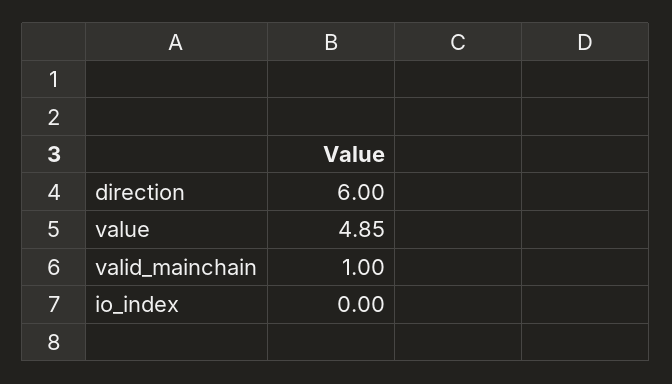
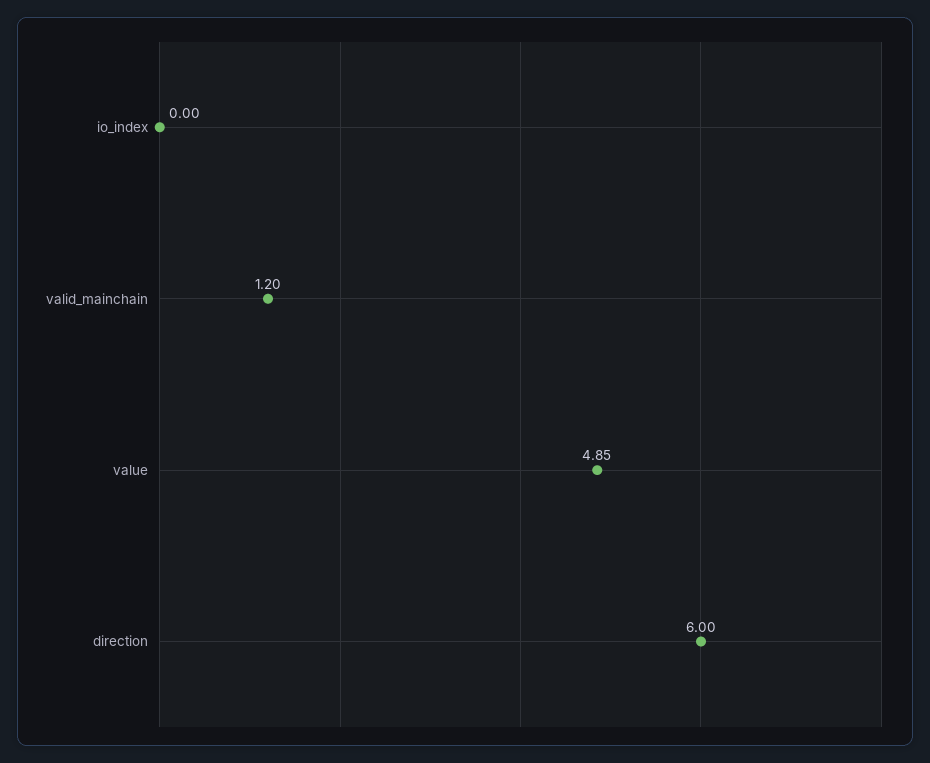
  {
    "direction": 6,
    "value": 4.85,
-   "valid_mainchain": 1,
+   "valid_mainchain": 1.2,
    "io_index": 0
  }

